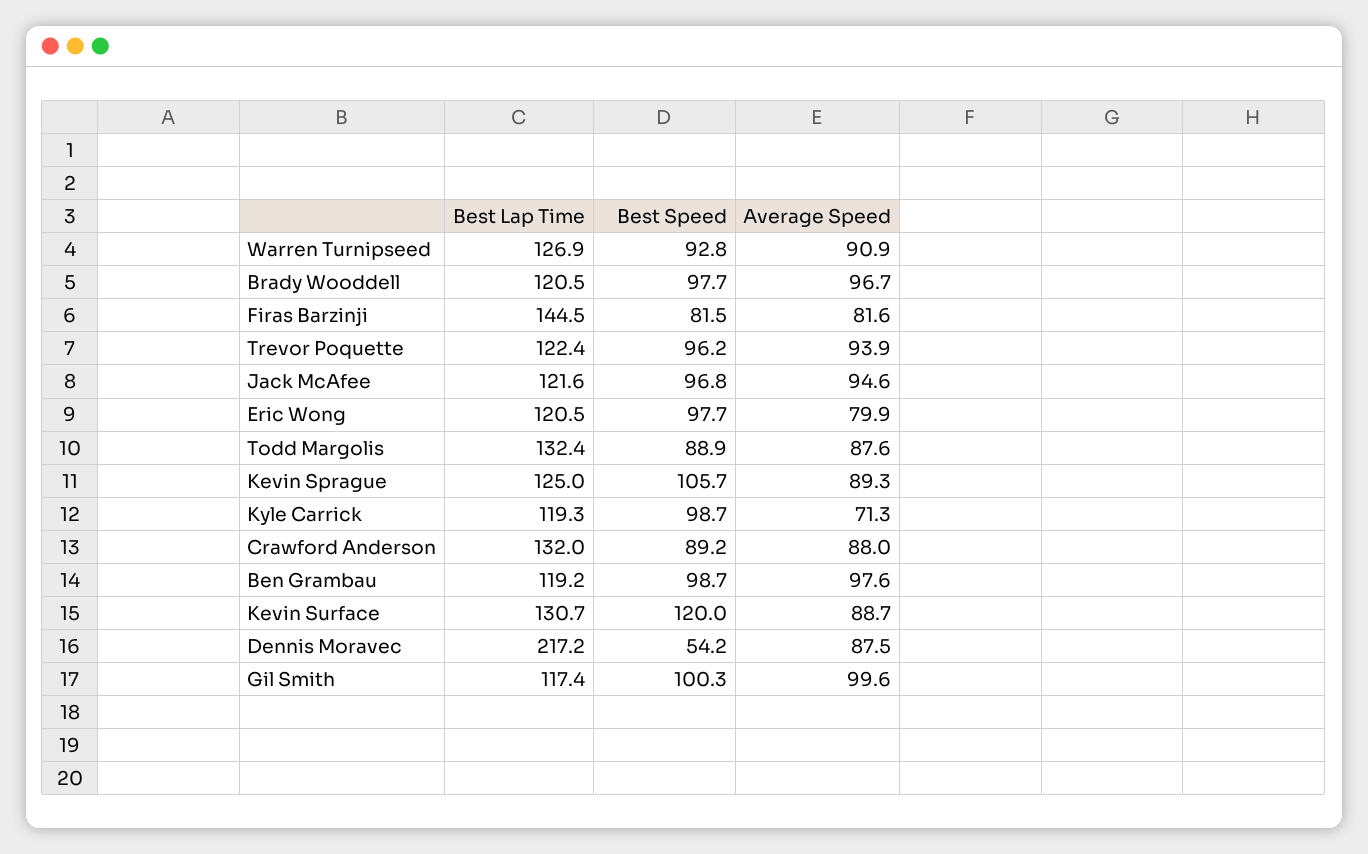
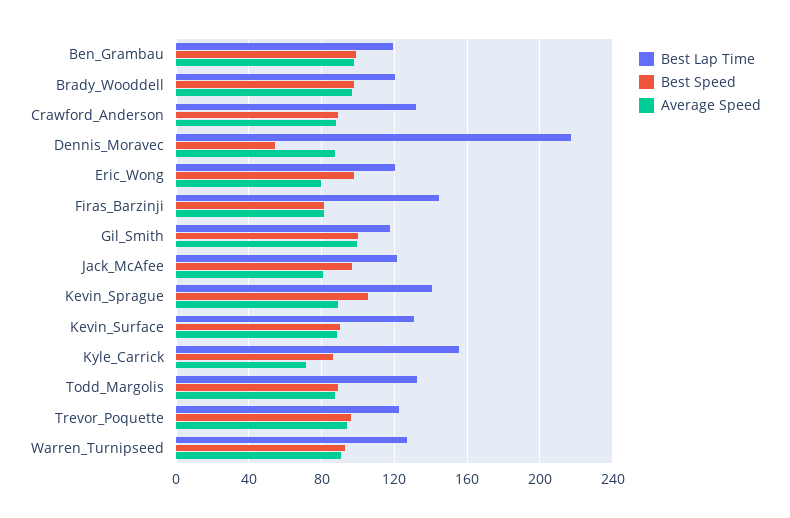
  {
    "Best Lap Time": {
      "Warren Turnipseed": 126.9,
      "Brady Wooddell": 120.5,
      "Firas Barzinji": 144.5,
      "Trevor Poquette": 122.4,
      "Jack McAfee": 121.6,
      "Eric Wong": 120.5,
      "Todd Margolis": 132.4,
-     "Kevin Sprague": 125,
+     "Kevin Sprague": 140,
-     "Kyle Carrick": 119.3,
+     "Kyle Carrick": 155,
      "Crawford Anderson": 132,
      "Ben Grambau": 119.2,
      "Kevin Surface": 130.7,
      "Dennis Moravec": 217.2,
      "Gil Smith": 117.4
    },
    "Best Speed": {
      "Warren Turnipseed": 92.8,
      "Brady Wooddell": 97.7,
      "Firas Barzinji": 81.5,
      "Trevor Poquette": 96.2,
      "Jack McAfee": 96.8,
      "Eric Wong": 97.7,
      "Todd Margolis": 88.9,
      "Kevin Sprague": 105.7,
-     "Kyle Carrick": 98.7,
+     "Kyle Carrick": 85,
      "Crawford Anderson": 89.2,
      "Ben Grambau": 98.7,
-     "Kevin Surface": 120,
+     "Kevin Surface": 90,
      "Dennis Moravec": 54.2,
      "Gil Smith": 100.3
    },
    "Average Speed": {
      "Warren Turnipseed": 90.9,
      "Brady Wooddell": 96.7,
      "Firas Barzinji": 81.6,
      "Trevor Poquette": 93.9,
-     "Jack McAfee": 94.6,
+     "Jack McAfee": 80,
      "Eric Wong": 79.9,
      "Todd Margolis": 87.6,
      "Kevin Sprague": 89.3,
      "Kyle Carrick": 71.3,
      "Crawford Anderson": 88,
      "Ben Grambau": 97.6,
      "Kevin Surface": 88.7,
      "Dennis Moravec": 87.5,
      "Gil Smith": 99.6
    }
  }

